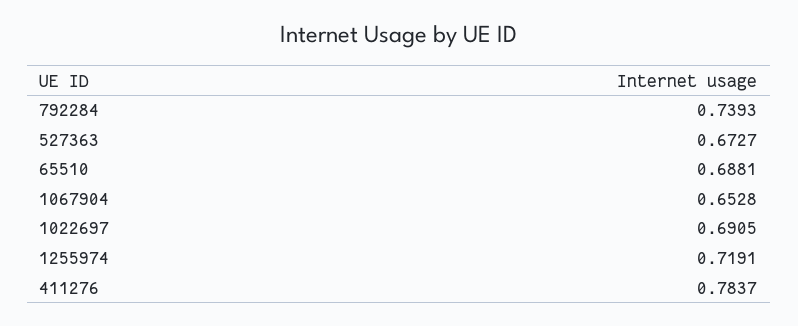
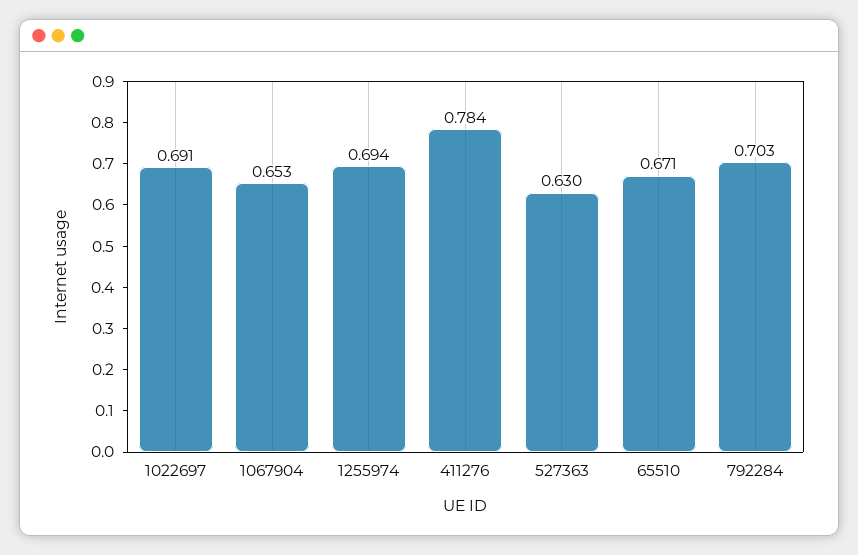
  {
-   "792284": 0.7393,
+   "792284": 0.703,
-   "527363": 0.6727,
+   "527363": 0.63,
-   "65510": 0.6881,
+   "65510": 0.671,
    "1067904": 0.6528,
    "1022697": 0.6905,
-   "1255974": 0.7191,
+   "1255974": 0.694,
    "411276": 0.7837
  }

